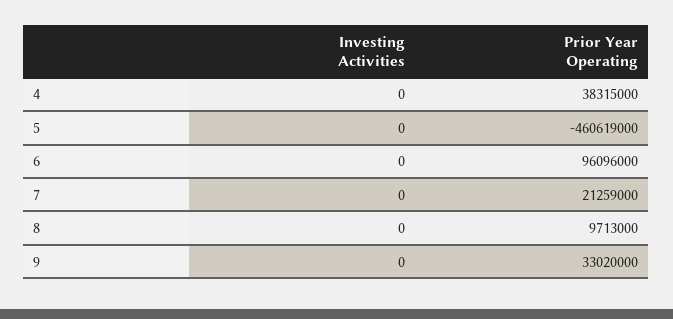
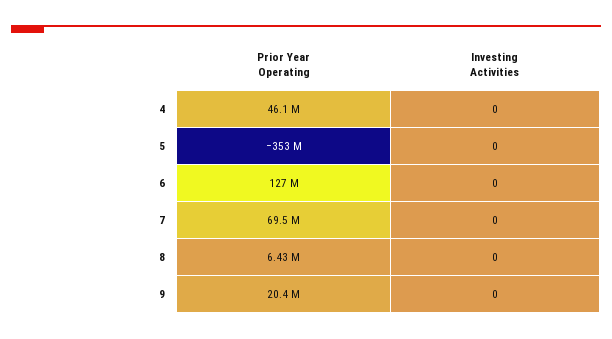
  {
    "Investing Activities": {
      "4": 0,
      "5": 0,
      "6": 0,
      "7": 0,
      "8": 0,
      "9": 0
    },
    "Prior Year Operating": {
-     "4": 38315000,
+     "4": 46100000,
-     "5": -460619000,
+     "5": -353000000,
-     "6": 96096000,
+     "6": 127000000,
-     "7": 21259000,
+     "7": 69500000,
-     "8": 9713000,
+     "8": 6430000,
-     "9": 33020000
+     "9": 20400000
    }
  }

